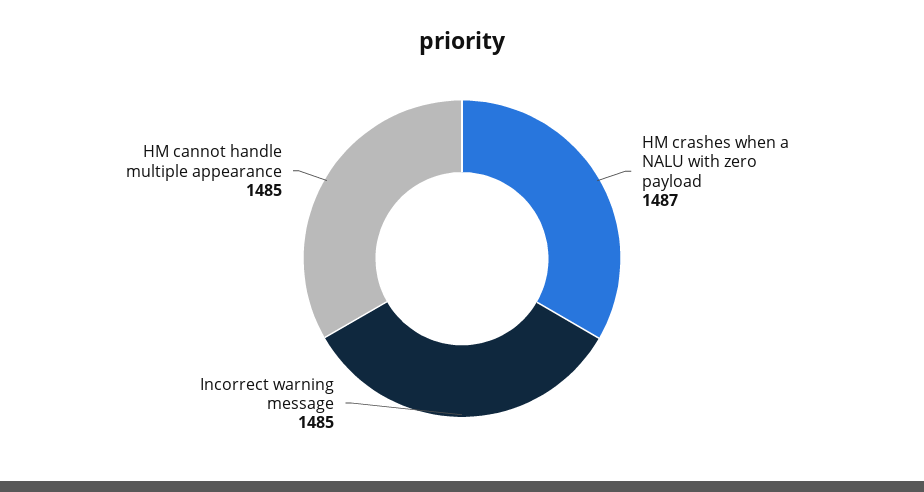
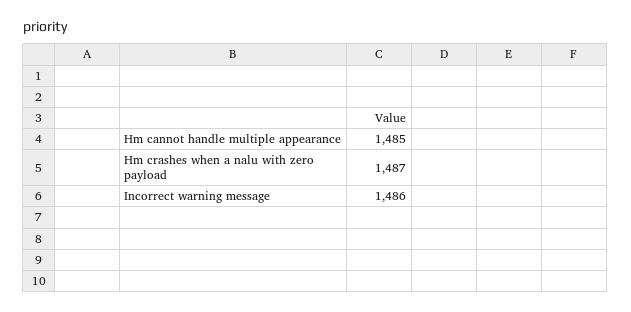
  {
    "HM crashes when a NALU with zero payload": 1487,
-   "Incorrect warning message": 1485,
+   "Incorrect warning message": 1486,
    "HM cannot handle multiple appearance": 1485
  }

